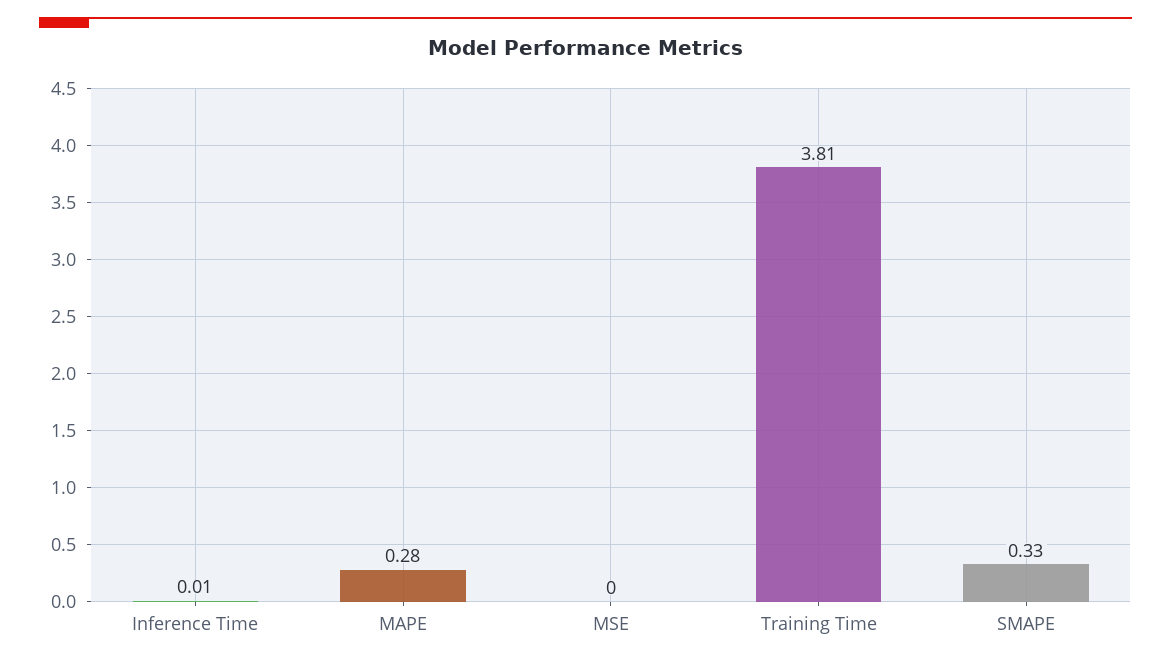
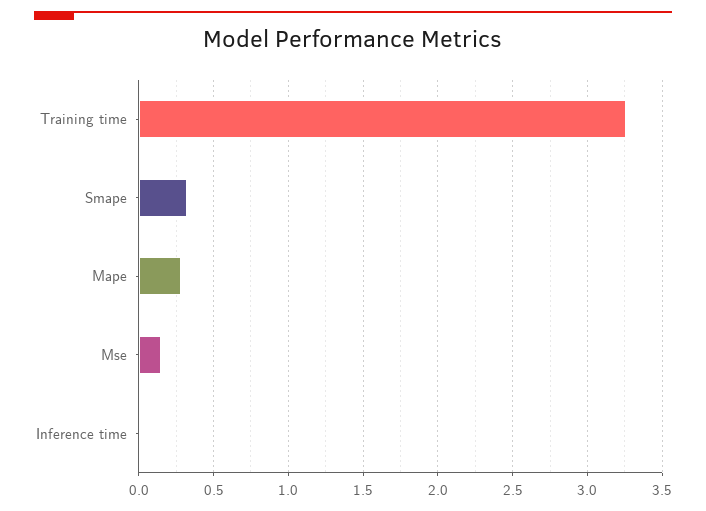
  {
    "Inference Time": 0.01,
    "MAPE": 0.28,
-   "MSE": 0,
+   "MSE": 0.15,
-   "Training Time": 3.81,
+   "Training Time": 3.25,
    "SMAPE": 0.33
  }

